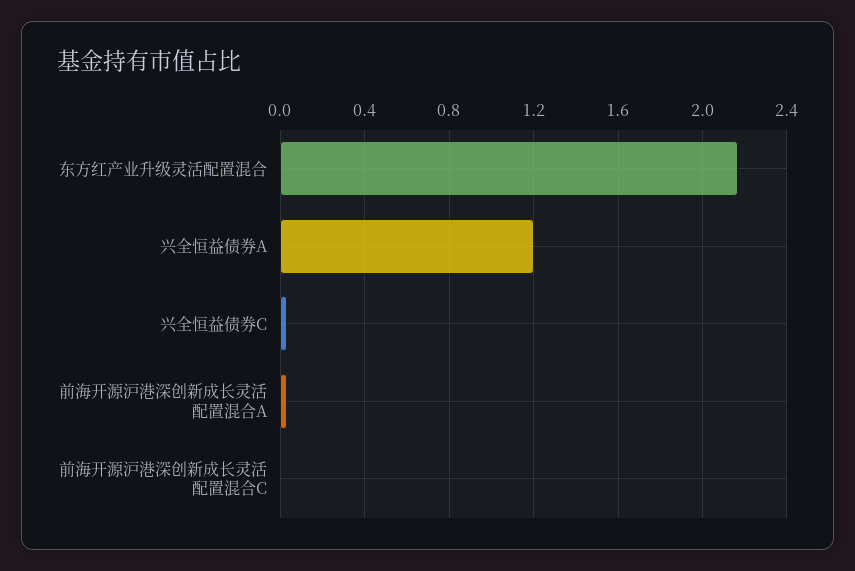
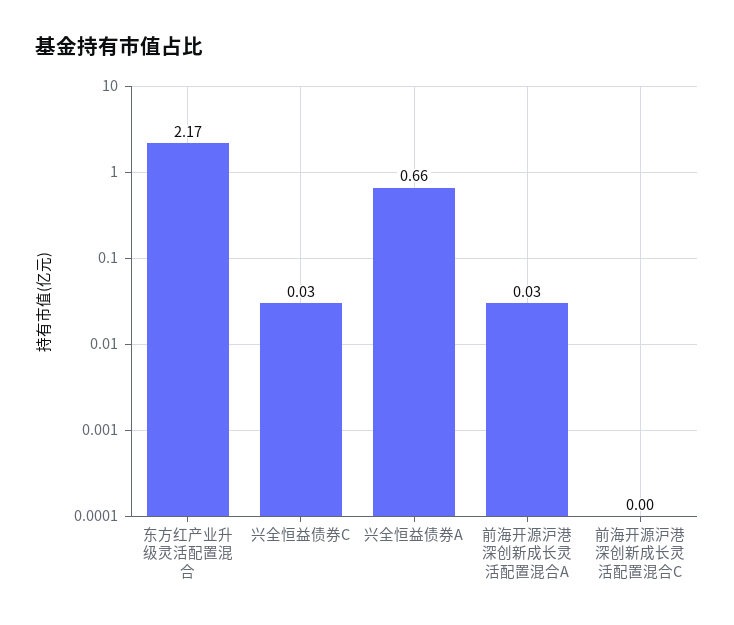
  {
    "东方红产业升级灵活配置混合": 2.17,
-   "兴全恒益债券A": 1.2,
+   "兴全恒益债券A": 0.66,
    "兴全恒益债券C": 0.03,
    "前海开源沪港深创新成长灵活配置混合A": 0.03,
    "前海开源沪港深创新成长灵活配置混合C": 0
  }

